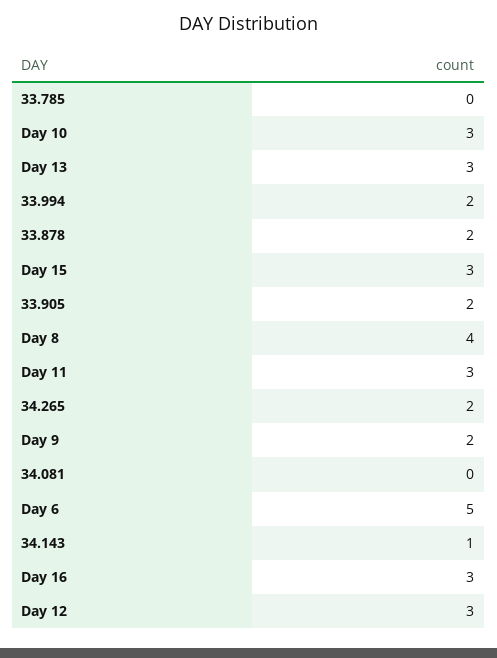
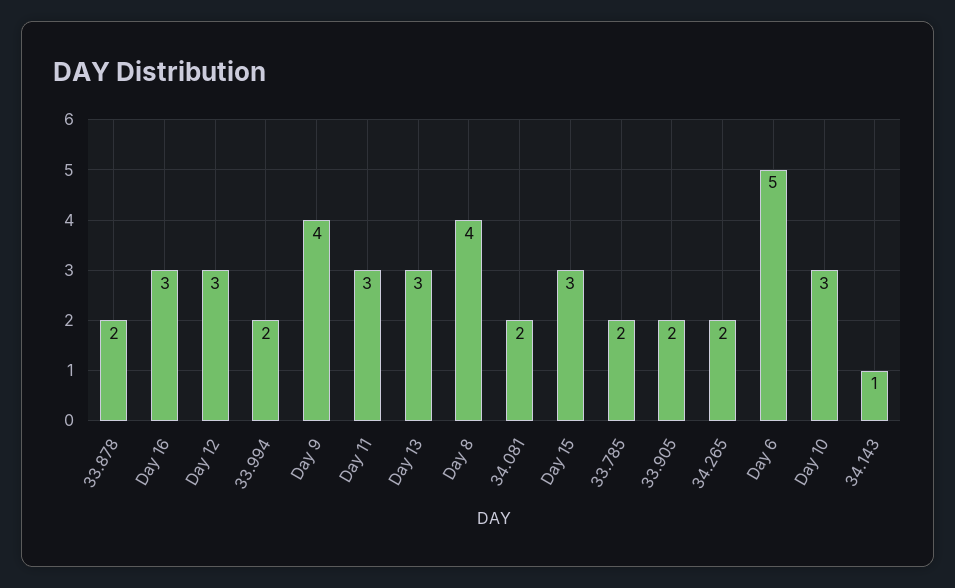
  {
-   "33.785": 0,
+   "33.785": 2,
    "Day 10": 3,
    "Day 13": 3,
    "33.994": 2,
    "33.878": 2,
    "Day 15": 3,
    "33.905": 2,
    "Day 8": 4,
    "Day 11": 3,
    "34.265": 2,
-   "Day 9": 2,
+   "Day 9": 4,
-   "34.081": 0,
+   "34.081": 2,
    "Day 6": 5,
    "34.143": 1,
    "Day 16": 3,
    "Day 12": 3
  }

